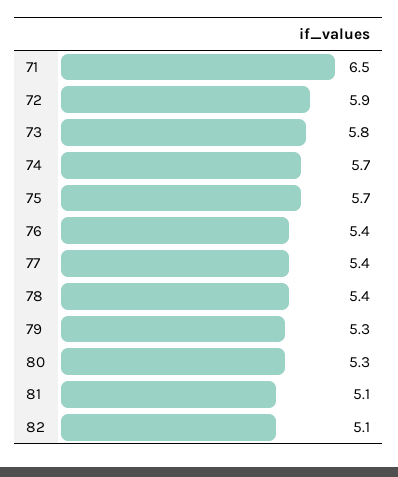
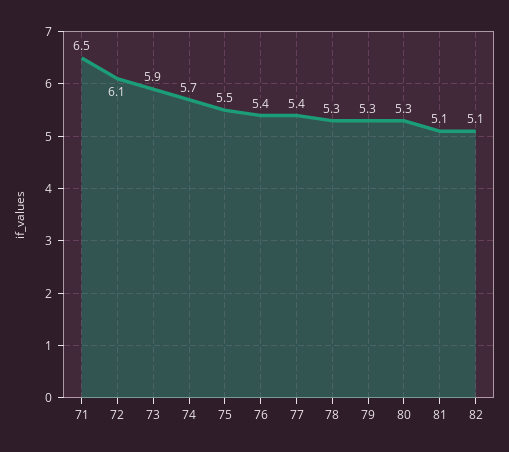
  {
    "71": 6.5,
-   "72": 5.9,
+   "72": 6.1,
-   "73": 5.8,
+   "73": 5.9,
    "74": 5.7,
-   "75": 5.7,
+   "75": 5.5,
    "76": 5.4,
    "77": 5.4,
-   "78": 5.4,
+   "78": 5.3,
    "79": 5.3,
    "80": 5.3,
    "81": 5.1,
    "82": 5.1
  }

